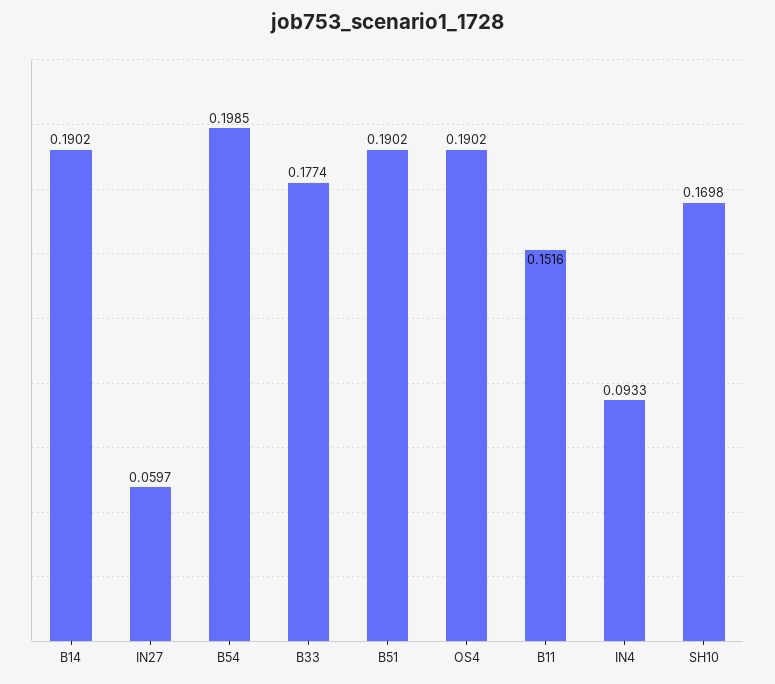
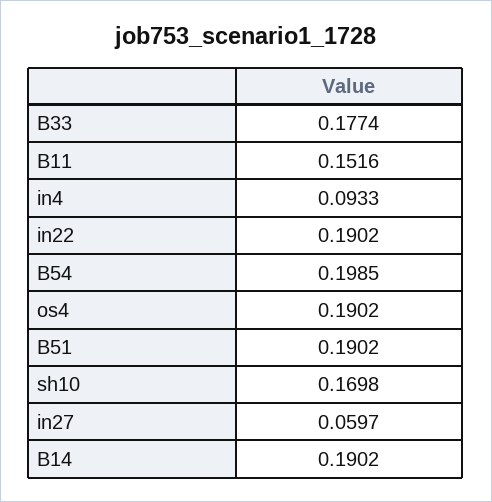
  {
    "B14": 0.1902,
    "IN27": 0.0597,
    "B54": 0.1985,
    "B33": 0.1774,
    "B51": 0.1902,
    "OS4": 0.1902,
    "B11": 0.1516,
    "IN4": 0.0933,
-   "SH10": 0.1698
+   "SH10": 0.1698,
+   "in22": 0.1902
  }

